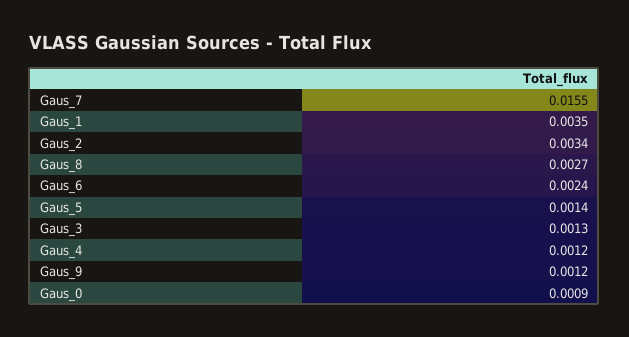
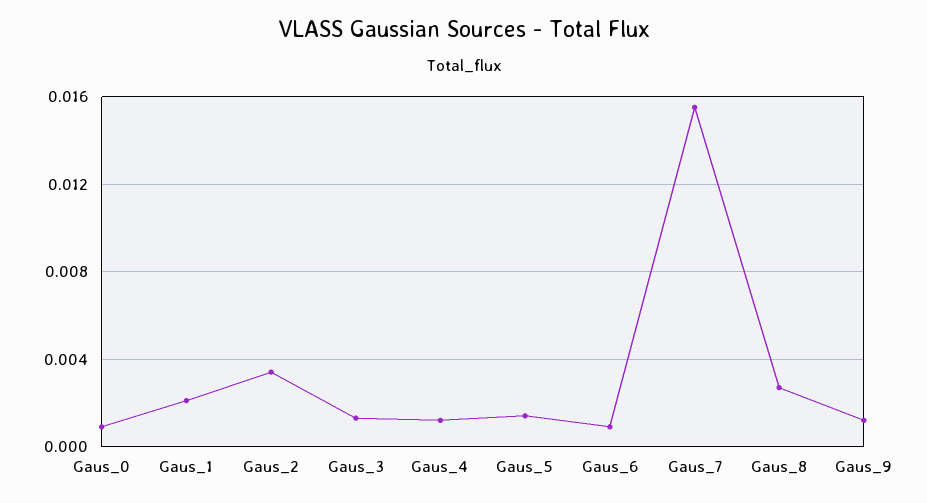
  {
    "Gaus_7": 0.0155,
-   "Gaus_1": 0.0035,
+   "Gaus_1": 0.002,
    "Gaus_2": 0.0034,
    "Gaus_8": 0.0027,
-   "Gaus_6": 0.0024,
+   "Gaus_6": 0.001,
    "Gaus_5": 0.0014,
    "Gaus_3": 0.0013,
    "Gaus_4": 0.0012,
    "Gaus_9": 0.0012,
    "Gaus_0": 0.0009
  }

